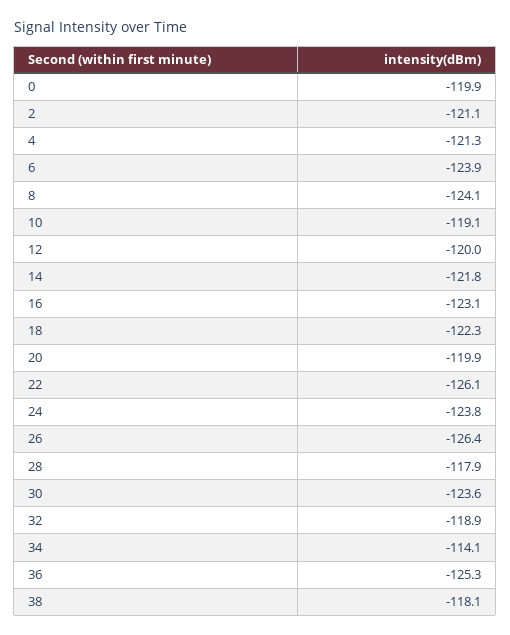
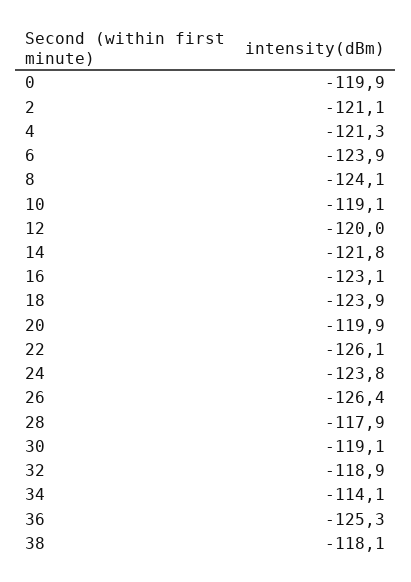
  {
    "0": -119.9,
    "2": -121.1,
    "4": -121.3,
    "6": -123.9,
    "8": -124.1,
    "10": -119.1,
    "12": -120,
    "14": -121.8,
    "16": -123.1,
-   "18": -122.3,
+   "18": -123.9,
    "20": -119.9,
    "22": -126.1,
    "24": -123.8,
    "26": -126.4,
    "28": -117.9,
-   "30": -123.6,
+   "30": -119.1,
    "32": -118.9,
    "34": -114.1,
    "36": -125.3,
    "38": -118.1
  }

